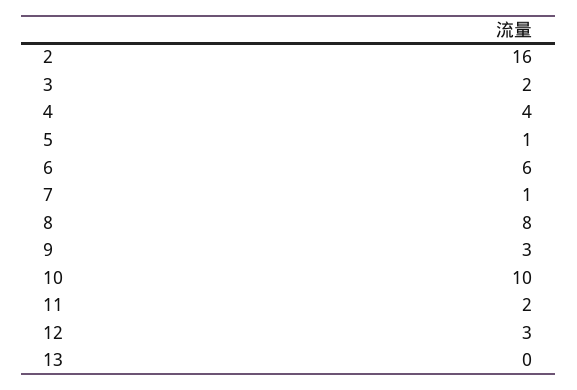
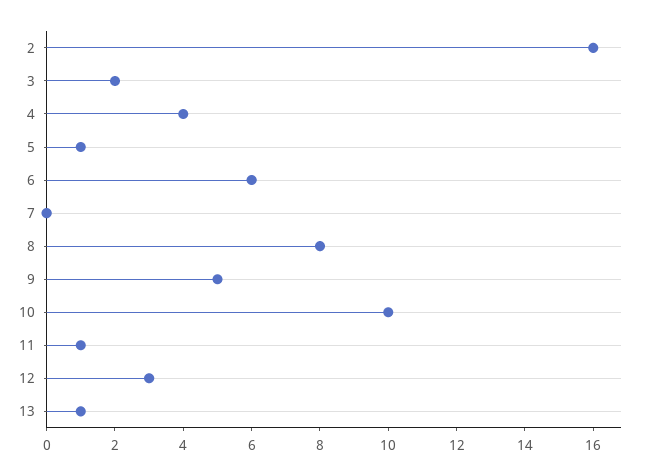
  {
    "2": 16,
    "3": 2,
    "4": 4,
    "5": 1,
    "6": 6,
-   "7": 1,
+   "7": 0,
    "8": 8,
-   "9": 3,
+   "9": 5,
    "10": 10,
-   "11": 2,
+   "11": 1,
    "12": 3,
-   "13": 0
+   "13": 1
  }

